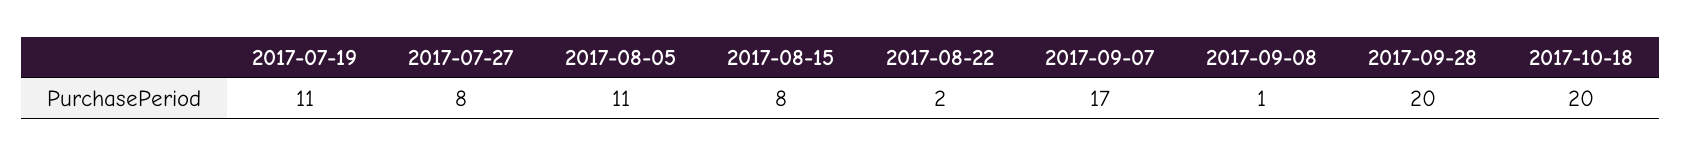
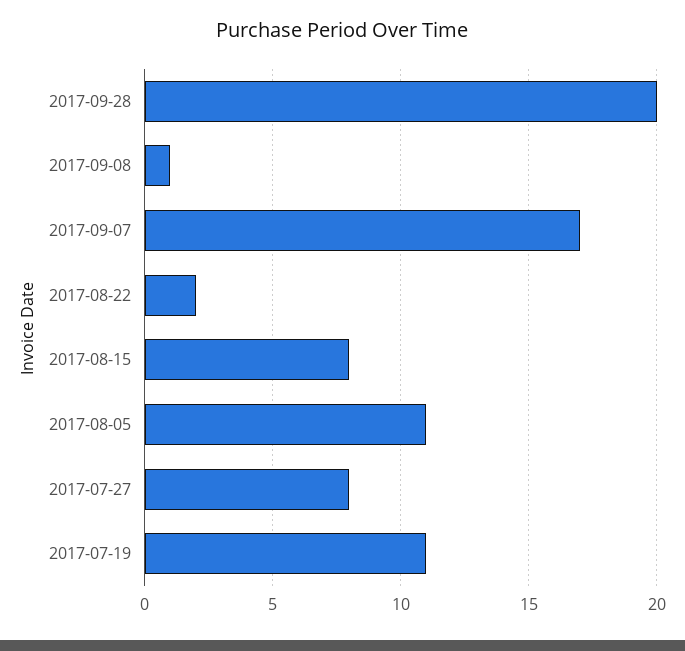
  {
    "2017-07-19": 11,
    "2017-07-27": 8,
    "2017-08-05": 11,
    "2017-08-15": 8,
    "2017-08-22": 2,
    "2017-09-07": 17,
    "2017-09-08": 1,
-   "2017-09-28": 20,
+   "2017-09-28": 20
-   "2017-10-18": 20
  }

